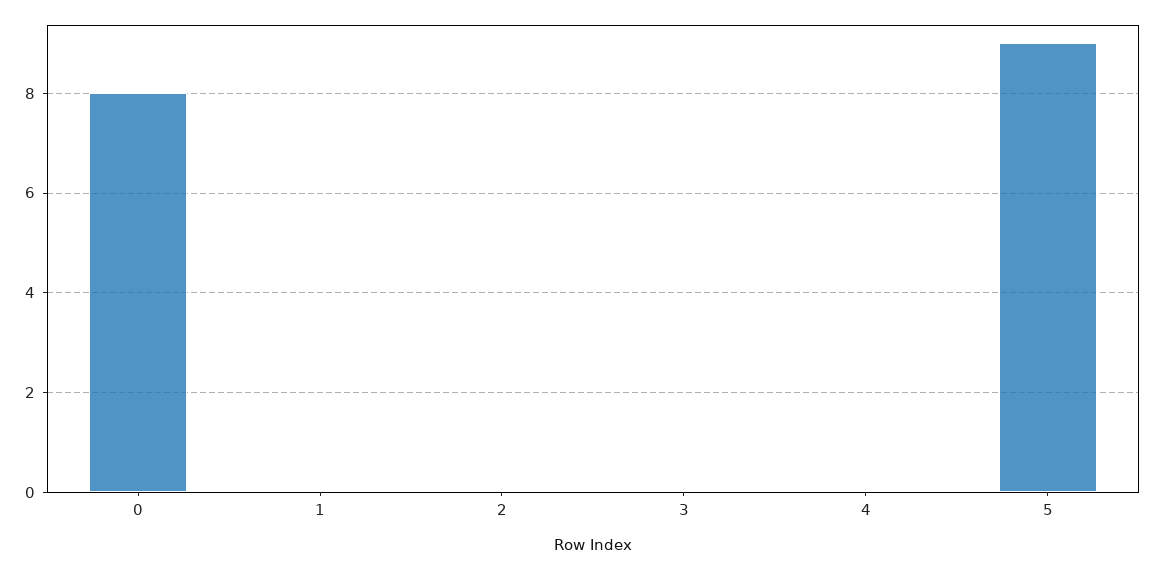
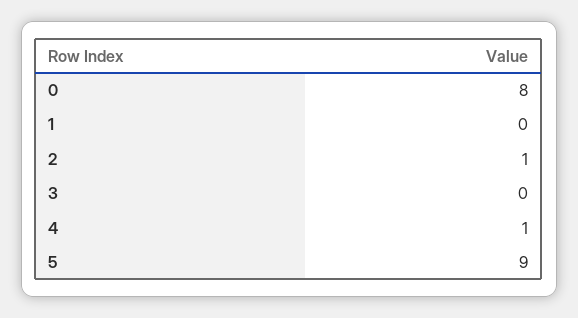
  {
    "0": 8,
    "1": 0,
-   "2": 0,
+   "2": 1,
    "3": 0,
-   "4": 0,
+   "4": 1,
    "5": 9
  }

